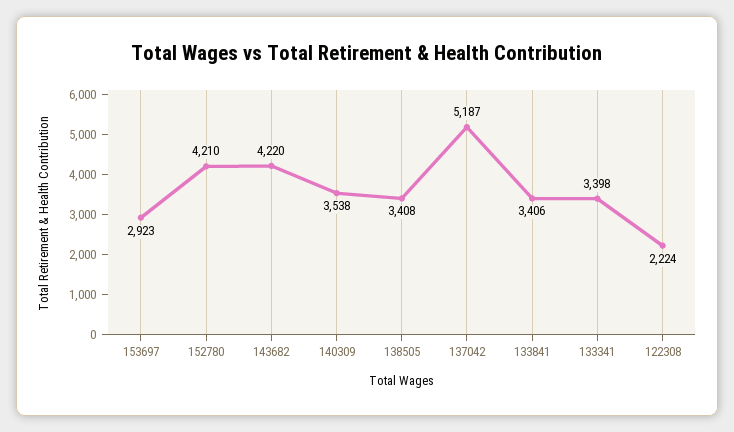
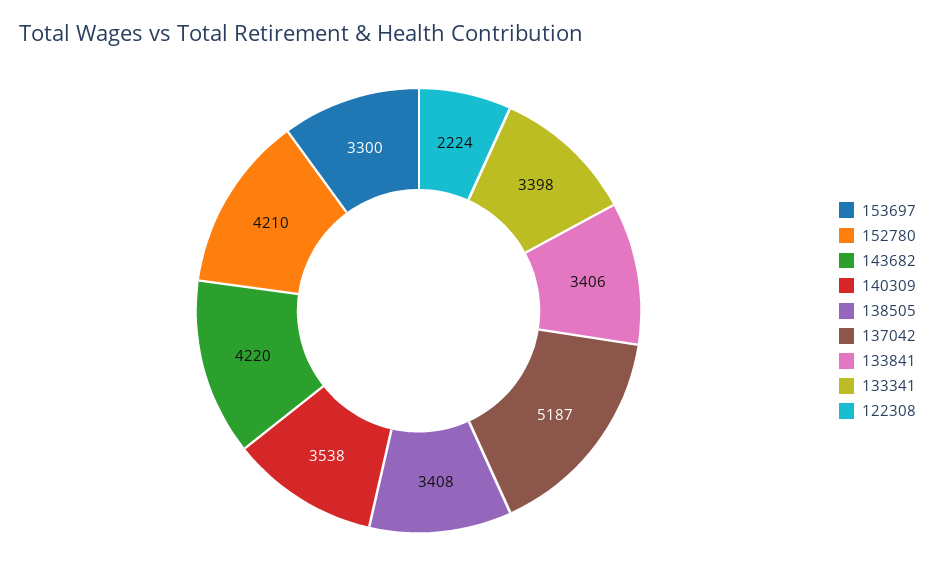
  {
-   "153697": 2923,
+   "153697": 3300,
    "152780": 4210,
    "143682": 4220,
    "140309": 3538,
    "138505": 3408,
    "137042": 5187,
    "133841": 3406,
    "133341": 3398,
    "122308": 2224
  }

